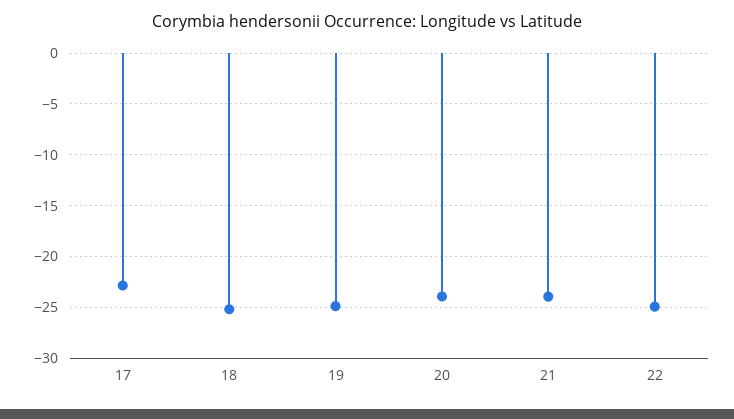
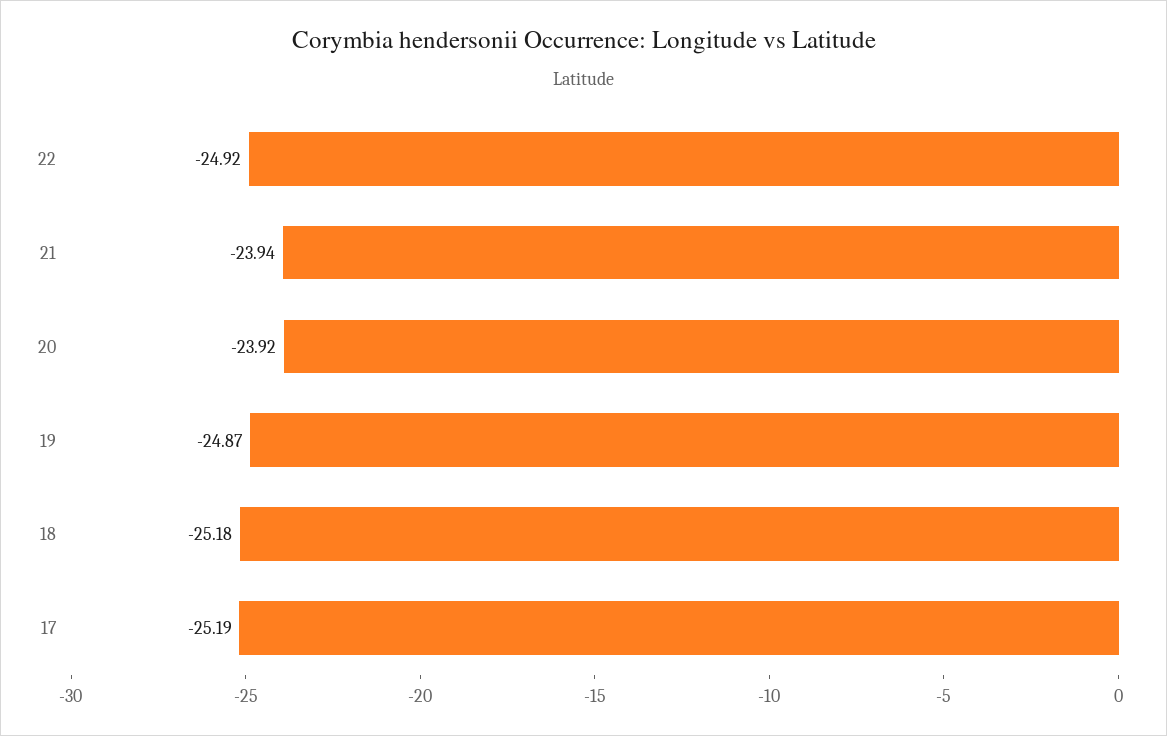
  {
-   "17": -23,
+   "17": -25.19,
    "18": -25.18,
    "19": -24.87,
    "20": -23.92,
    "21": -23.94,
    "22": -24.92
  }

